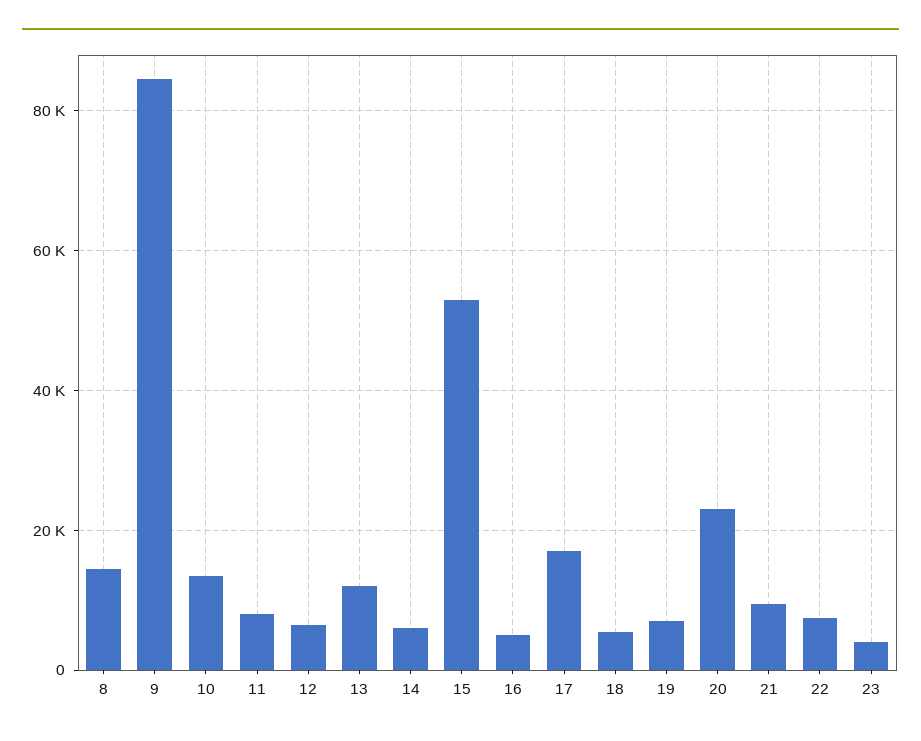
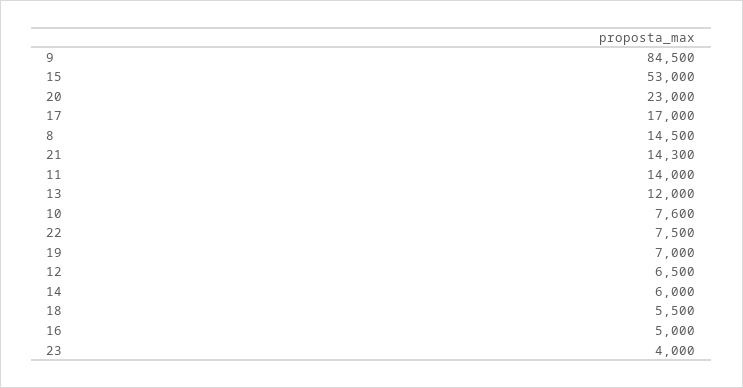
  {
    "8": 14500,
    "9": 84500,
-   "10": 14000,
+   "10": 7600,
-   "11": 8000,
+   "11": 14000,
    "12": 6500,
    "13": 12000,
    "14": 6000,
    "15": 53000,
    "16": 5000,
    "17": 17000,
    "18": 5500,
    "19": 7000,
    "20": 23000,
-   "21": 10000,
+   "21": 14300,
    "22": 7500,
    "23": 4000
  }

